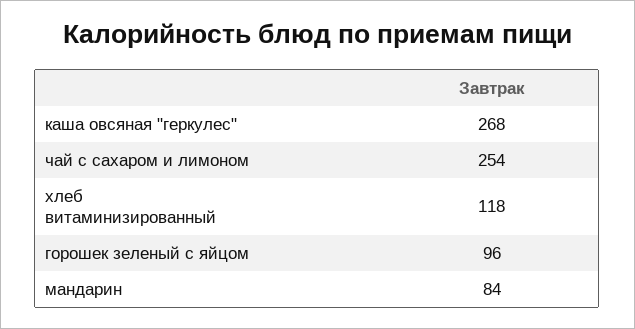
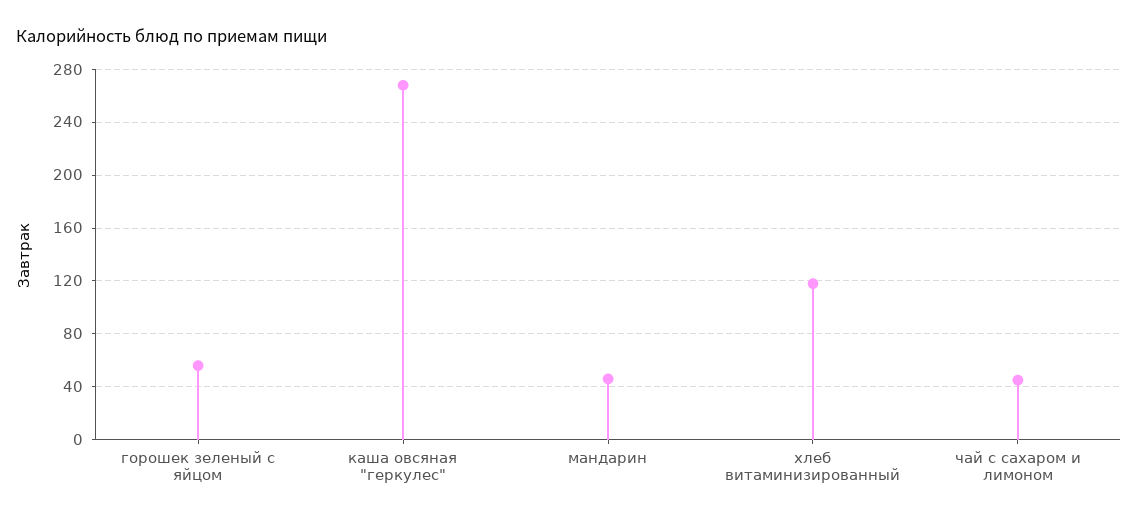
  {
    "каша овсяная \"геркулес\"": 268,
-   "чай с сахаром и лимоном": 254,
+   "чай с сахаром и лимоном": 45,
    "хлеб витаминизированный": 118,
-   "горошек зеленый с яйцом": 96,
+   "горошек зеленый с яйцом": 55,
-   "мандарин": 84
+   "мандарин": 45
  }

